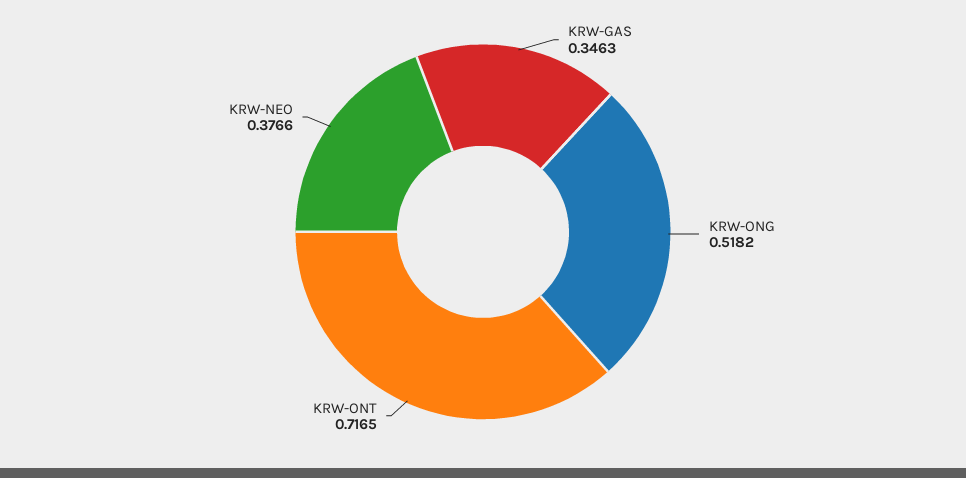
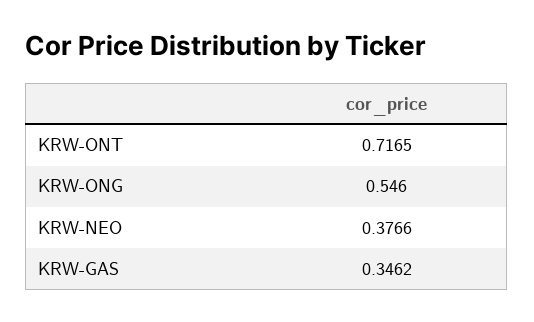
  {
-   "KRW-GAS": 0.3463,
+   "KRW-GAS": 0.3462,
-   "KRW-ONG": 0.5182,
+   "KRW-ONG": 0.546,
    "KRW-ONT": 0.7165,
    "KRW-NEO": 0.3766
  }

